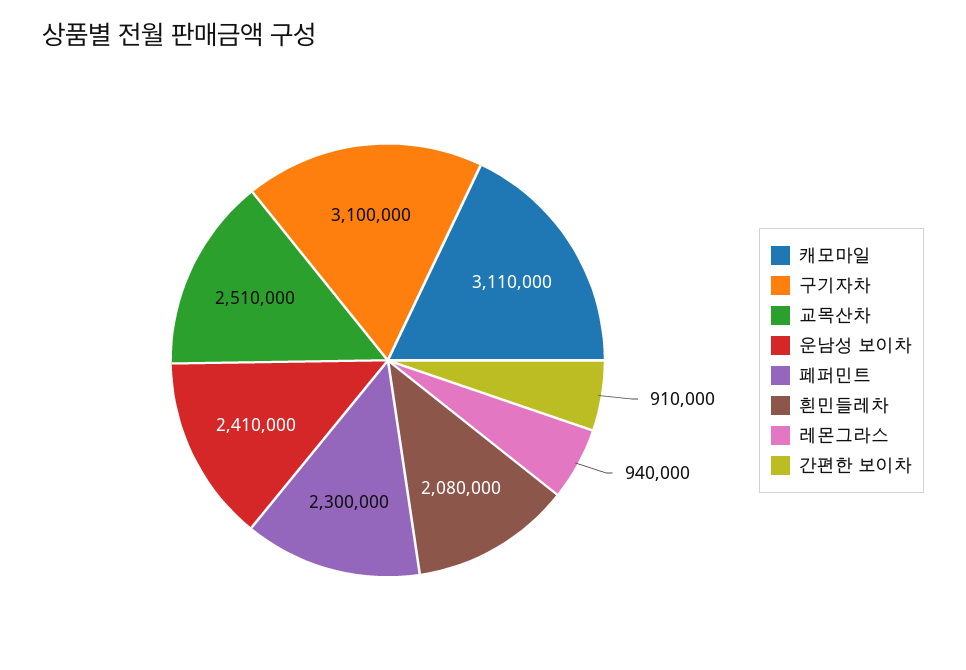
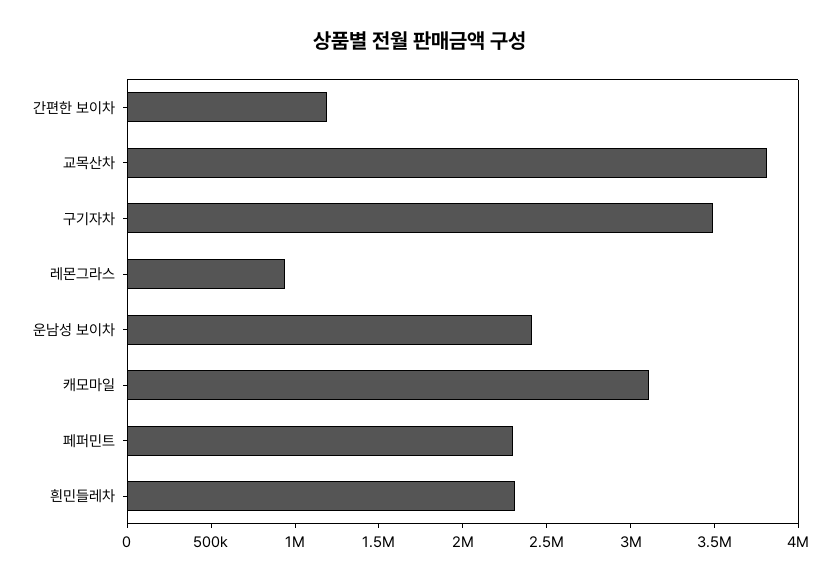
  {
    "캐모마일": 3110000,
-   "구기자차": 3100000,
+   "구기자차": 3500000,
-   "교목산차": 2510000,
+   "교목산차": 3800000,
    "운남성 보이차": 2410000,
    "페퍼민트": 2300000,
-   "흰민들레차": 2080000,
+   "흰민들레차": 2300000,
    "레몬그라스": 940000,
-   "간편한 보이차": 910000
+   "간편한 보이차": 1200000
  }

